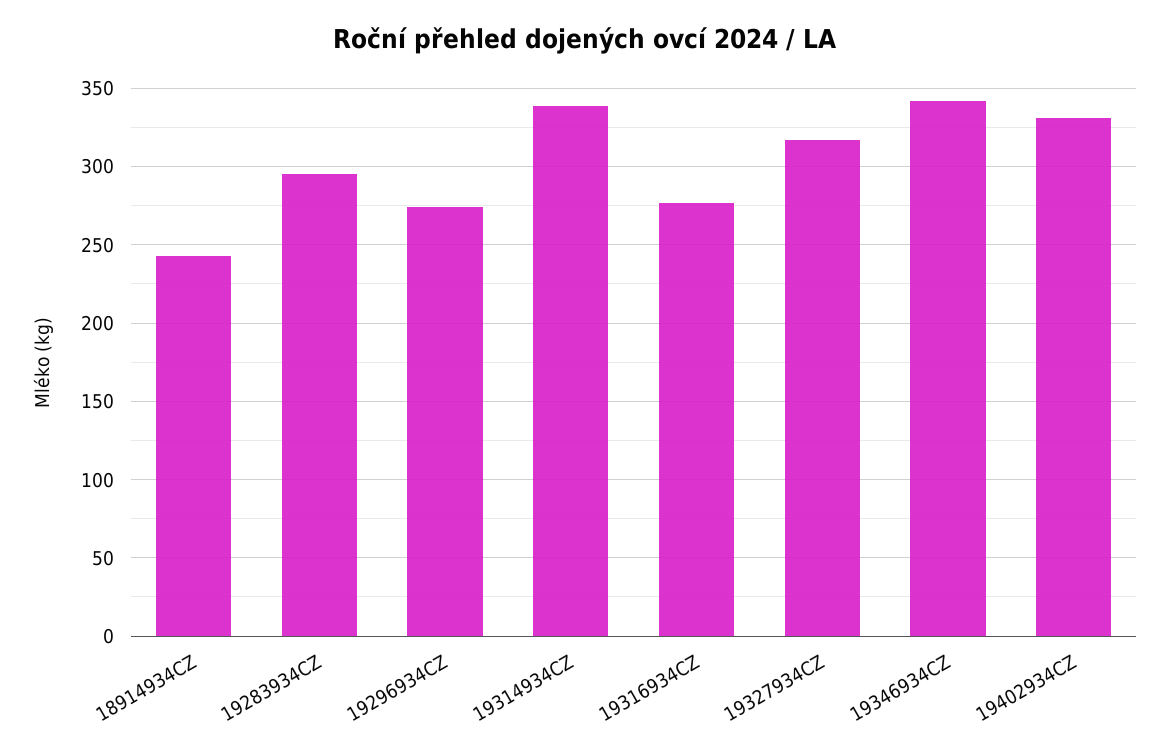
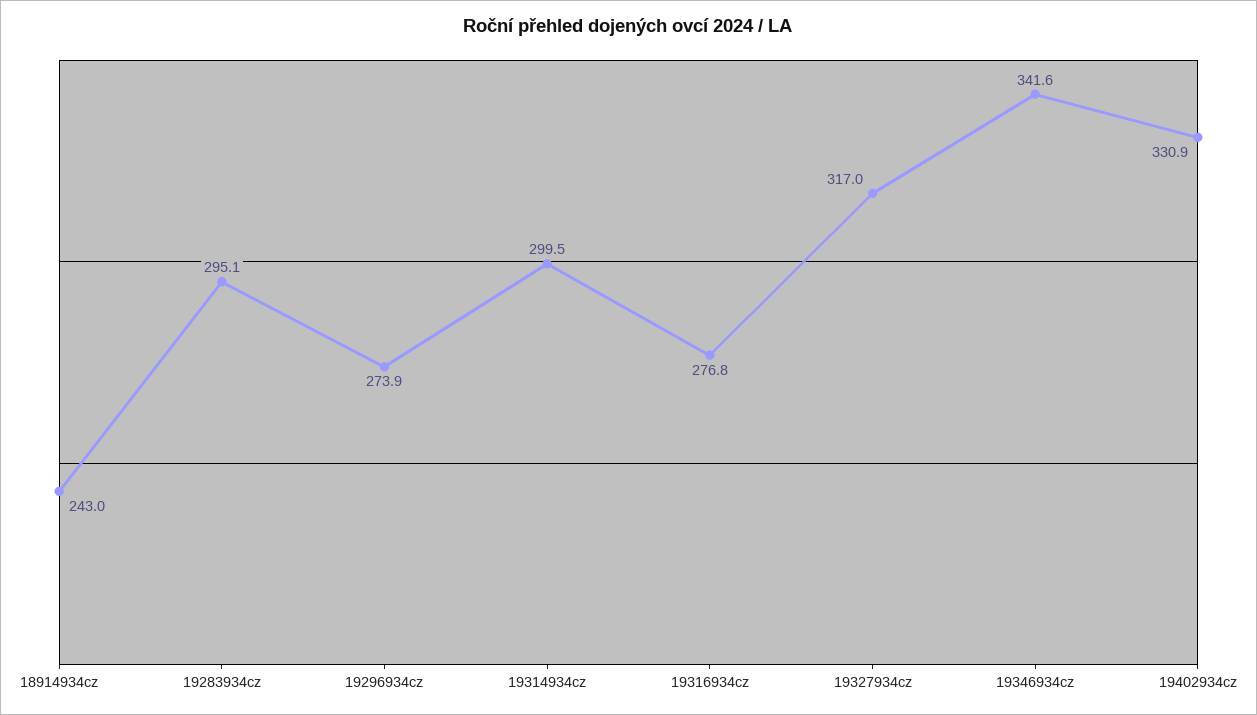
  {
    "18914934CZ": 243,
    "19283934CZ": 295.1,
    "19296934CZ": 273.9,
-   "19314934CZ": 340,
+   "19314934CZ": 299.5,
    "19316934CZ": 276.8,
    "19327934CZ": 317,
    "19346934CZ": 341.6,
    "19402934CZ": 330.9
  }

